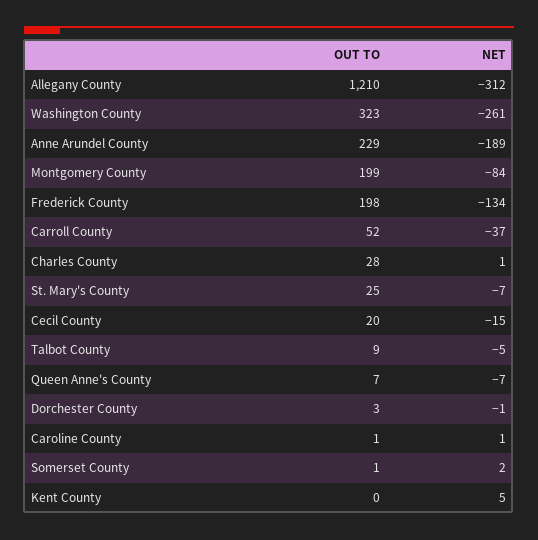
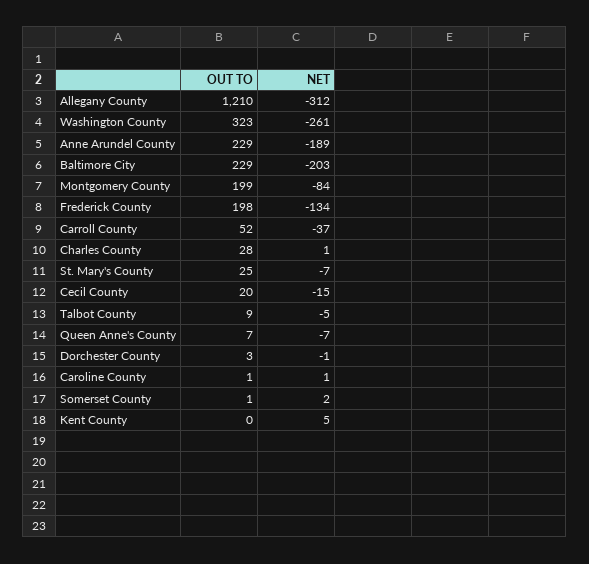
  {
    "OUT TO": {
      "Allegany County": 1210,
      "Washington County": 323,
      "Anne Arundel County": 229,
      "Montgomery County": 199,
      "Frederick County": 198,
      "Carroll County": 52,
      "Charles County": 28,
      "St. Mary's County": 25,
      "Cecil County": 20,
      "Talbot County": 9,
      "Queen Anne's County": 7,
      "Dorchester County": 3,
      "Caroline County": 1,
      "Somerset County": 1,
-     "Kent County": 0
+     "Kent County": 0,
+     "Baltimore City": 229
    },
    "NET": {
      "Allegany County": -312,
      "Washington County": -261,
      "Anne Arundel County": -189,
      "Montgomery County": -84,
      "Frederick County": -134,
      "Carroll County": -37,
      "Charles County": 1,
      "St. Mary's County": -7,
      "Cecil County": -15,
      "Talbot County": -5,
      "Queen Anne's County": -7,
      "Dorchester County": -1,
      "Caroline County": 1,
      "Somerset County": 2,
-     "Kent County": 5
+     "Kent County": 5,
+     "Baltimore City": -203
    }
  }

